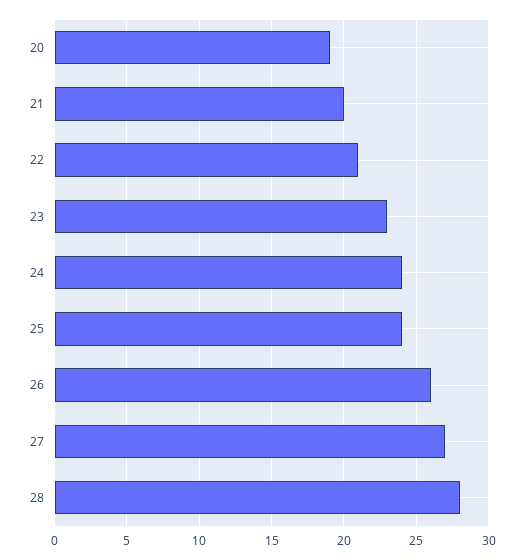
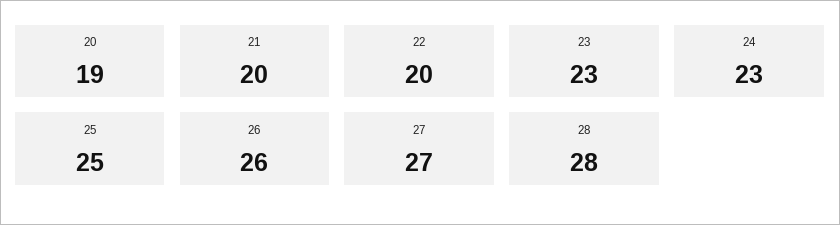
  {
    "20": 19,
    "21": 20,
-   "22": 21,
+   "22": 20,
    "23": 23,
-   "24": 24,
+   "24": 23,
-   "25": 24,
+   "25": 25,
    "26": 26,
    "27": 27,
    "28": 28
  }

